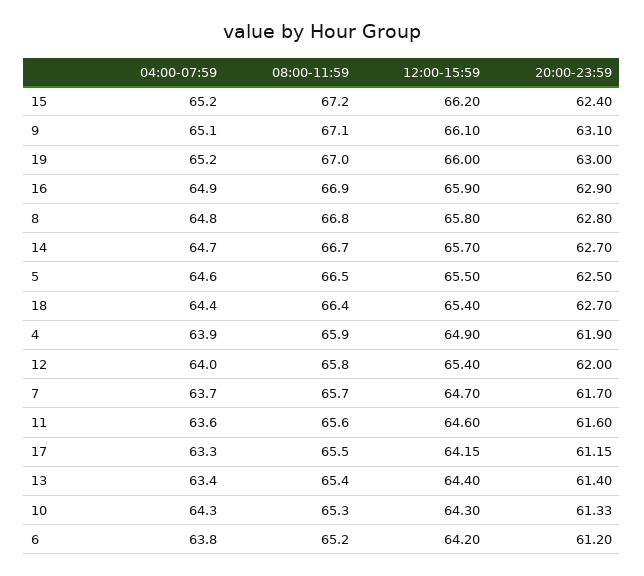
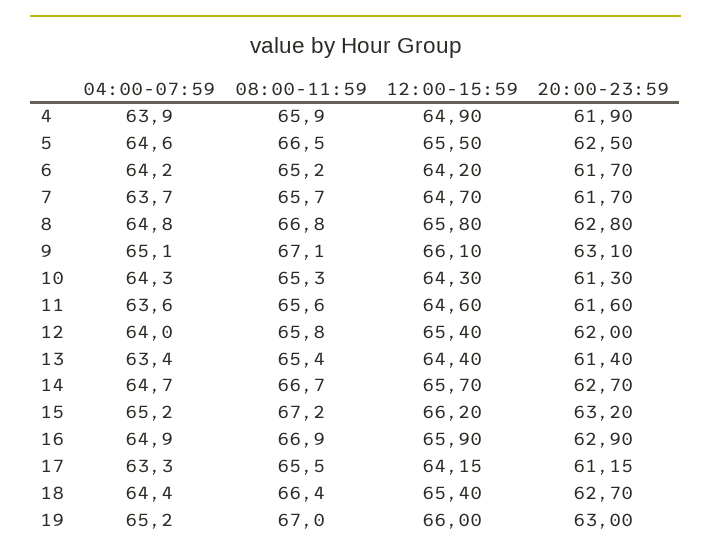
  {
    "04:00-07:59": {
      "15": 65.2,
      "9": 65.1,
      "19": 65.2,
      "16": 64.9,
      "8": 64.8,
      "14": 64.7,
      "5": 64.6,
      "18": 64.4,
      "4": 63.9,
      "12": 64,
      "7": 63.7,
      "11": 63.6,
      "17": 63.3,
      "13": 63.4,
      "10": 64.3,
-     "6": 63.8
+     "6": 64.2
    },
    "08:00-11:59": {
      "15": 67.2,
      "9": 67.1,
      "19": 67,
      "16": 66.9,
      "8": 66.8,
      "14": 66.7,
      "5": 66.5,
      "18": 66.4,
      "4": 65.9,
      "12": 65.8,
      "7": 65.7,
      "11": 65.6,
      "17": 65.5,
      "13": 65.4,
      "10": 65.3,
      "6": 65.2
    },
    "12:00-15:59": {
      "15": 66.2,
      "9": 66.1,
      "19": 66,
      "16": 65.9,
      "8": 65.8,
      "14": 65.7,
      "5": 65.5,
      "18": 65.4,
      "4": 64.9,
      "12": 65.4,
      "7": 64.7,
      "11": 64.6,
      "17": 64.15,
      "13": 64.4,
      "10": 64.3,
      "6": 64.2
    },
    "20:00-23:59": {
-     "15": 62.4,
+     "15": 63.2,
      "9": 63.1,
      "19": 63,
      "16": 62.9,
      "8": 62.8,
      "14": 62.7,
      "5": 62.5,
      "18": 62.7,
      "4": 61.9,
      "12": 62,
      "7": 61.7,
      "11": 61.6,
      "17": 61.15,
      "13": 61.4,
-     "10": 61.33,
+     "10": 61.3,
-     "6": 61.2
+     "6": 61.7
    }
  }

